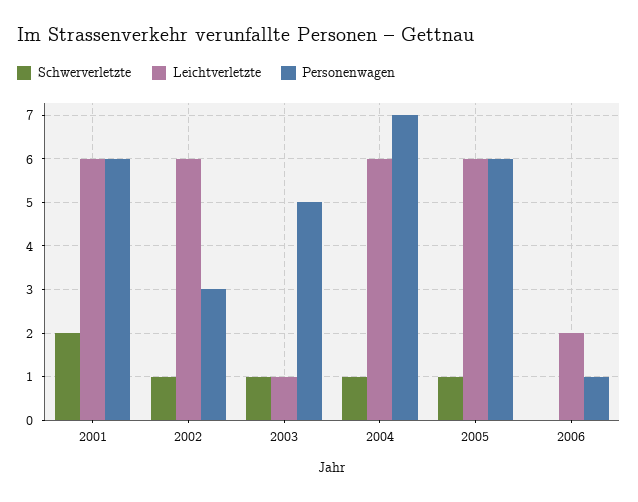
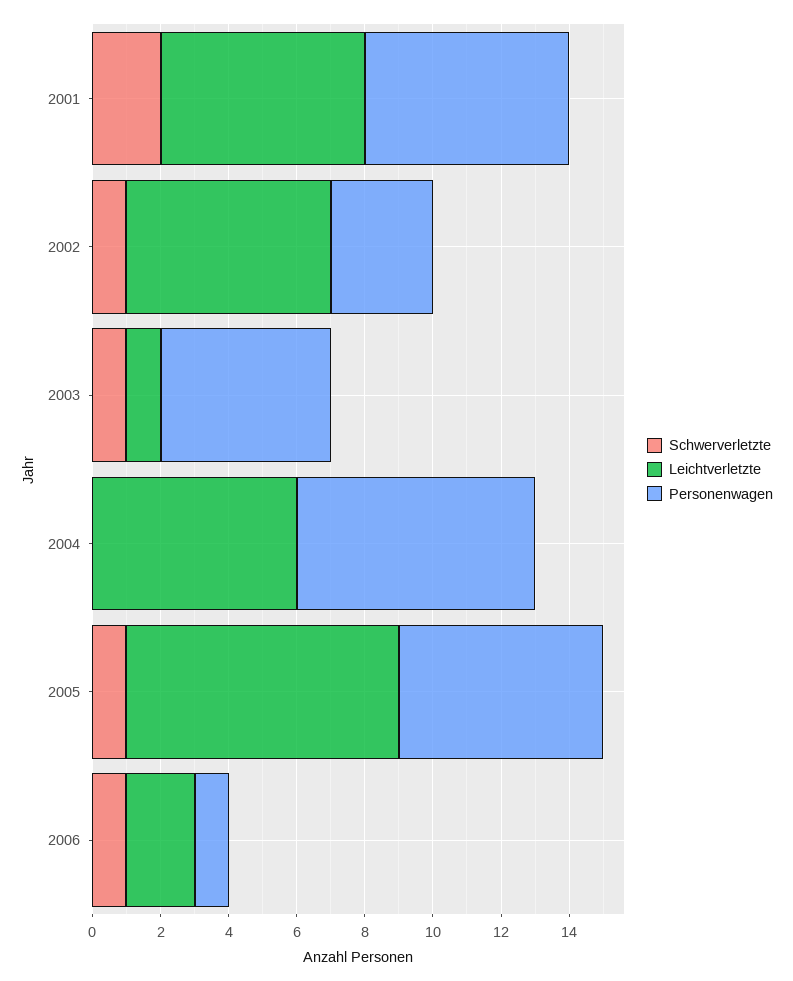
  {
    "Schwerverletzte": {
      "2001": 2,
      "2002": 1,
      "2003": 1,
-     "2004": 1,
+     "2004": 0,
      "2005": 1,
-     "2006": 0
+     "2006": 1
    },
    "Leichtverletzte": {
      "2001": 6,
      "2002": 6,
      "2003": 1,
      "2004": 6,
-     "2005": 6,
+     "2005": 8,
      "2006": 2
    },
    "Personenwagen": {
      "2001": 6,
      "2002": 3,
      "2003": 5,
      "2004": 7,
      "2005": 6,
      "2006": 1
    }
  }

